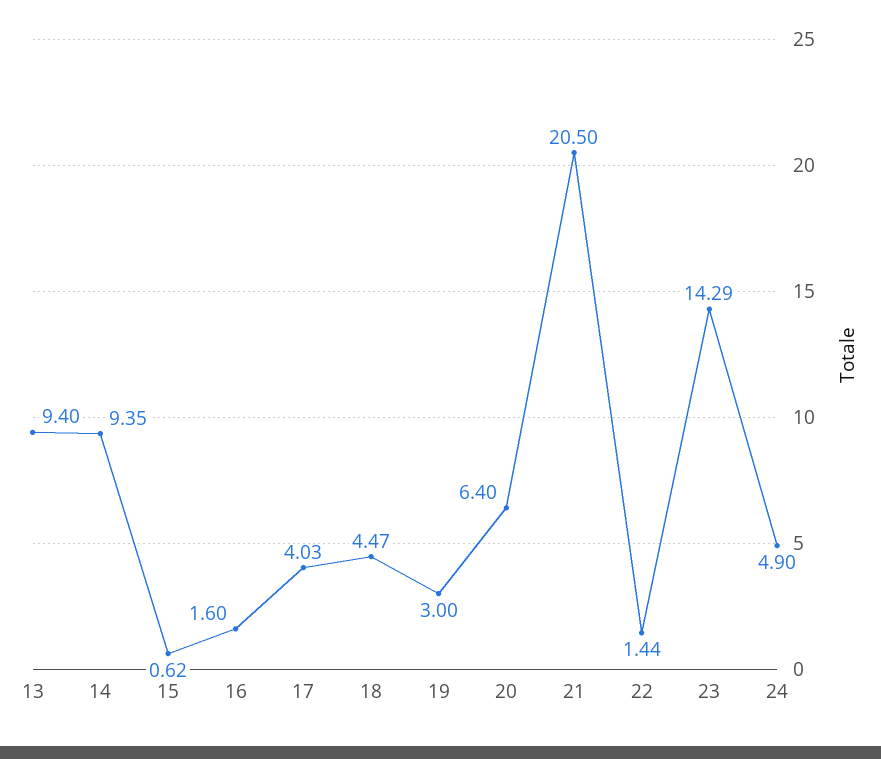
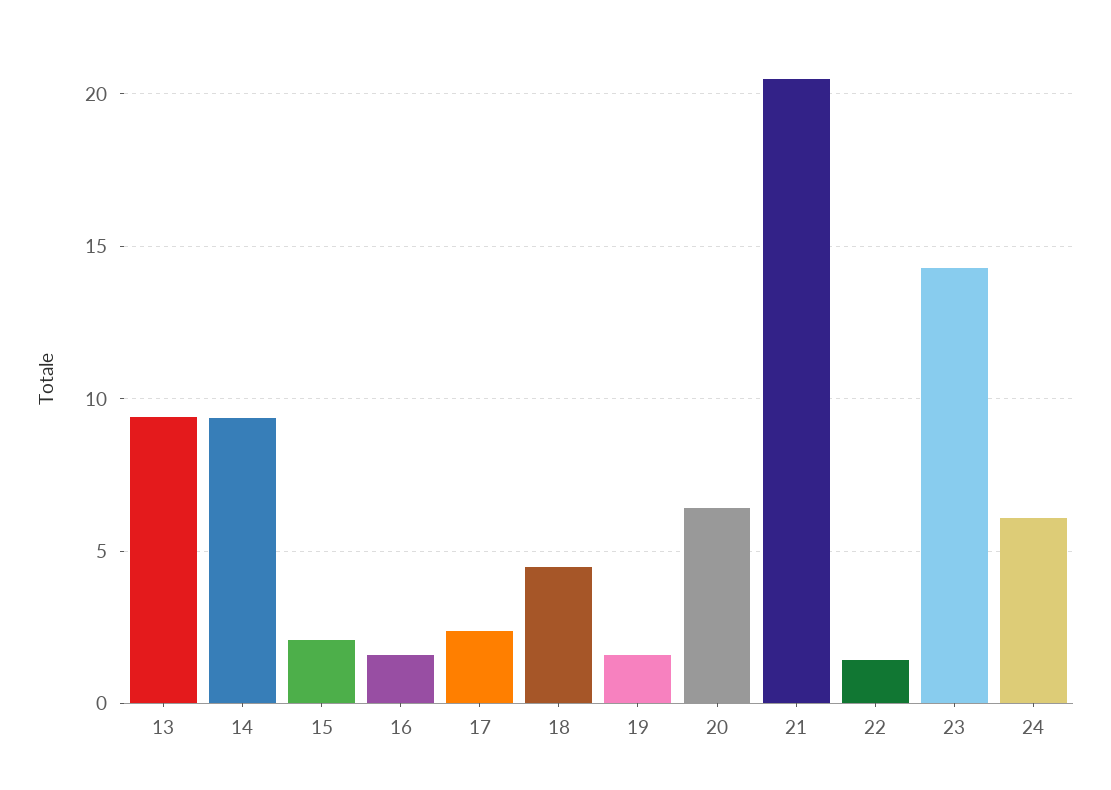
  {
    "13": 9.4,
    "14": 9.35,
-   "15": 0.62,
+   "15": 2,
    "16": 1.6,
-   "17": 4.03,
+   "17": 2.5,
    "18": 4.47,
-   "19": 3,
+   "19": 1.5,
    "20": 6.4,
    "21": 20.5,
    "22": 1.44,
    "23": 14.29,
-   "24": 4.9
+   "24": 6
  }

